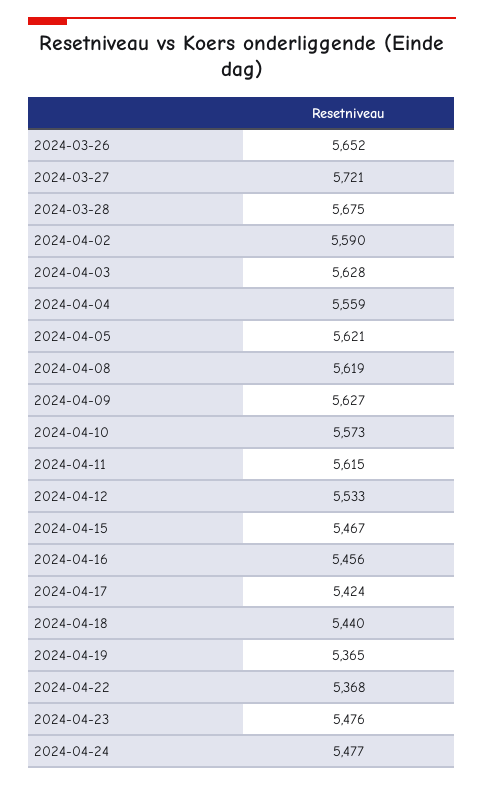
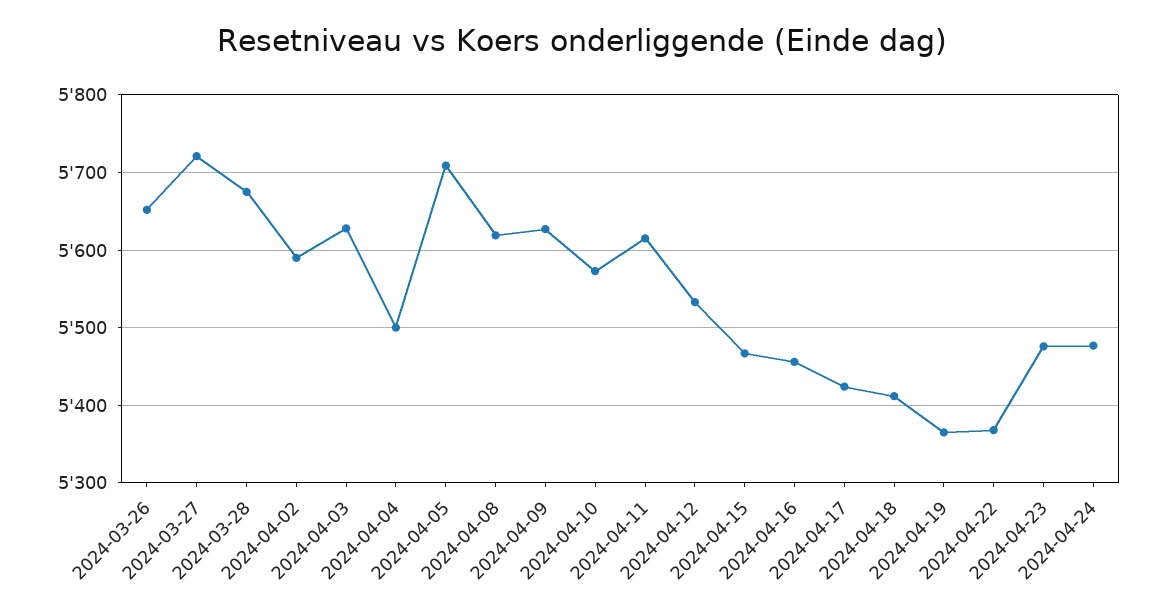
  {
    "2024-03-26": 5652,
    "2024-03-27": 5721,
    "2024-03-28": 5675,
    "2024-04-02": 5590,
    "2024-04-03": 5628,
-   "2024-04-04": 5559,
+   "2024-04-04": 5500,
-   "2024-04-05": 5621,
+   "2024-04-05": 5710,
    "2024-04-08": 5619,
    "2024-04-09": 5627,
    "2024-04-10": 5573,
    "2024-04-11": 5615,
    "2024-04-12": 5533,
    "2024-04-15": 5467,
    "2024-04-16": 5456,
    "2024-04-17": 5424,
-   "2024-04-18": 5440,
+   "2024-04-18": 5410,
    "2024-04-19": 5365,
    "2024-04-22": 5368,
    "2024-04-23": 5476,
    "2024-04-24": 5477
  }

